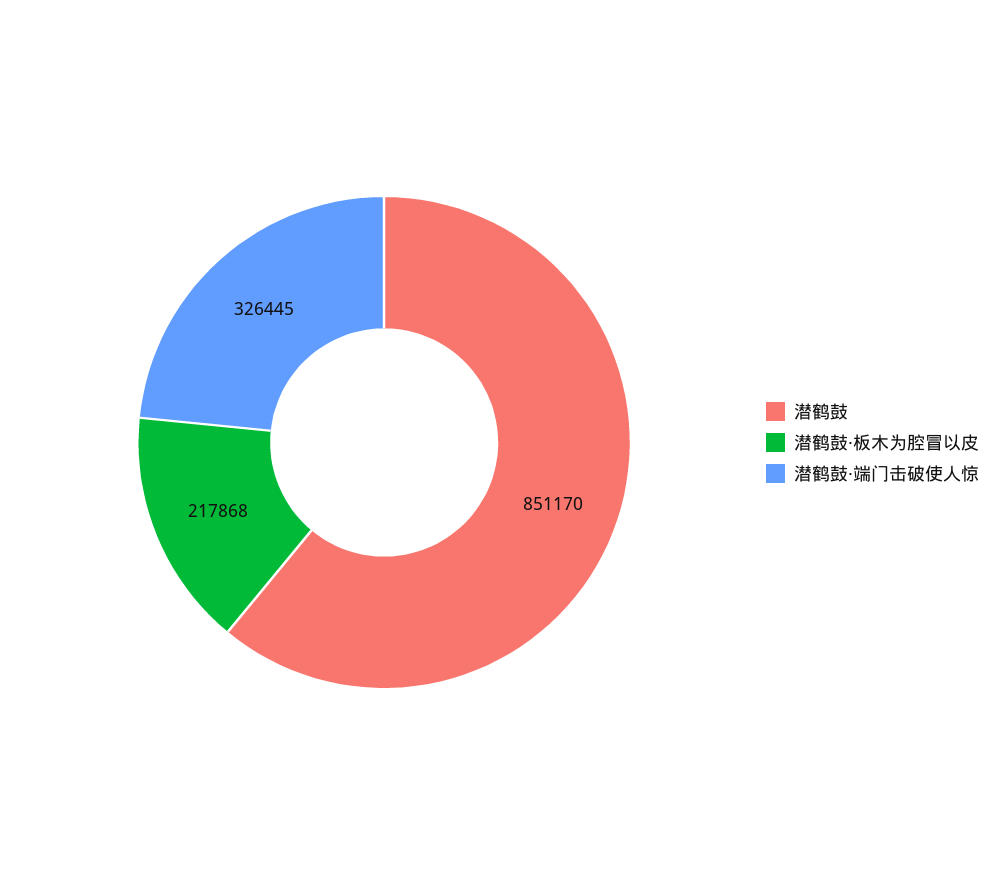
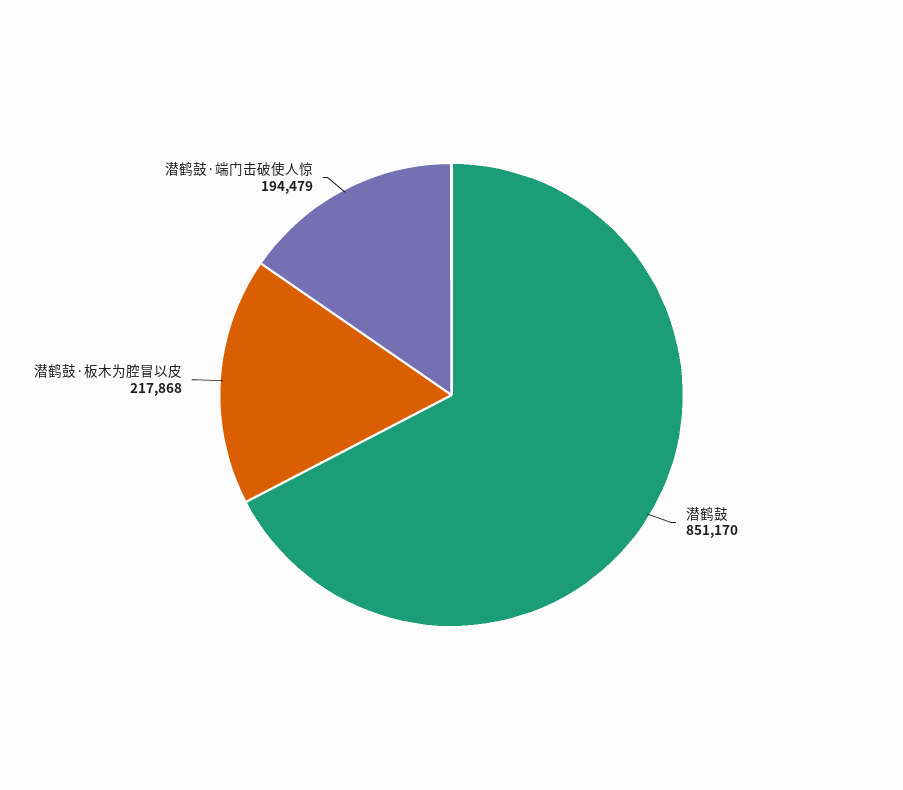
  {
    "潜鹤鼓": 851170,
    "潜鹤鼓·板木为腔冒以皮": 217868,
-   "潜鹤鼓·端门击破使人惊": 326445
+   "潜鹤鼓·端门击破使人惊": 194479
  }

